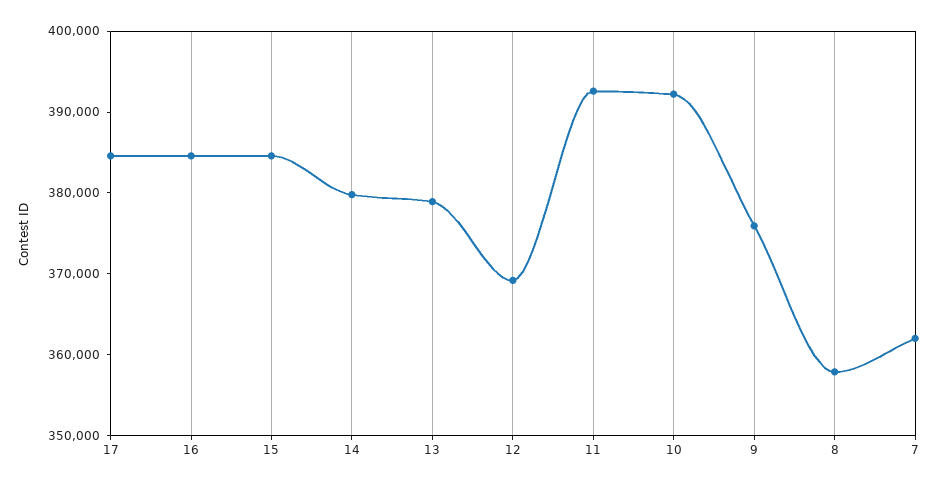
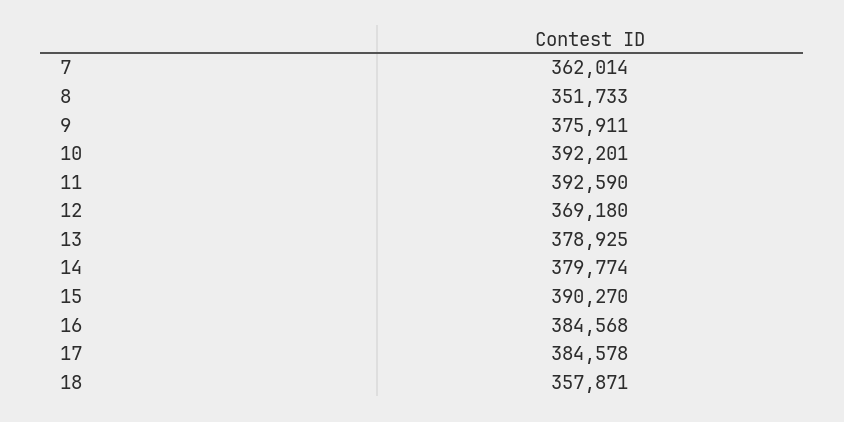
  {
    "17": 384578,
    "16": 384568,
-   "15": 384000,
+   "15": 390270,
    "14": 379774,
    "13": 378925,
    "12": 369180,
    "11": 392590,
    "10": 392201,
    "9": 375911,
-   "8": 358000,
+   "8": 351733,
-   "7": 362014
+   "7": 362014,
+   "18": 357871
  }

